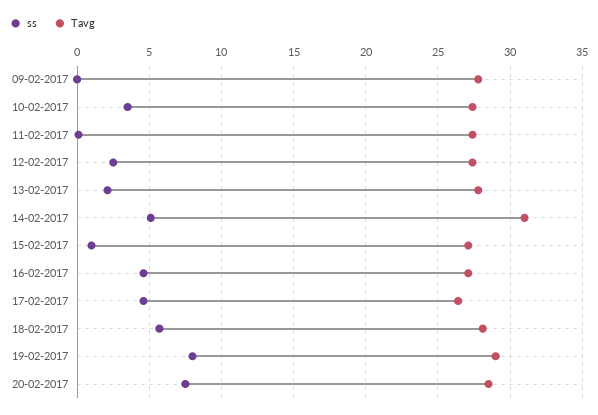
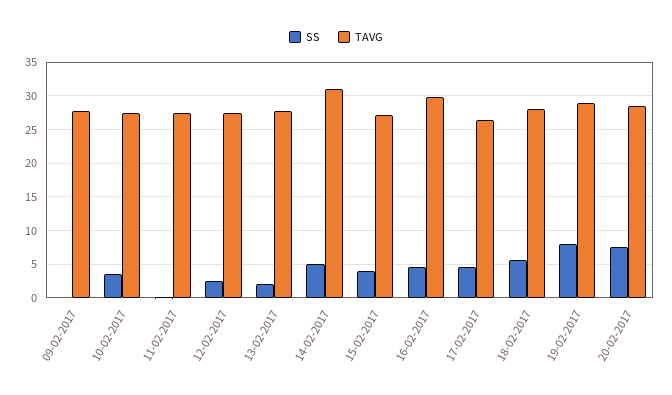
  {
    "ss": {
      "09-02-2017": 0,
      "10-02-2017": 3.5,
      "11-02-2017": 0,
      "12-02-2017": 2.5,
      "13-02-2017": 2,
      "14-02-2017": 5,
-     "15-02-2017": 1,
+     "15-02-2017": 4,
      "16-02-2017": 4.5,
      "17-02-2017": 4.5,
      "18-02-2017": 5.5,
      "19-02-2017": 8,
      "20-02-2017": 7.5
    },
    "Tavg": {
      "09-02-2017": 28,
      "10-02-2017": 27.5,
      "11-02-2017": 27.5,
      "12-02-2017": 27.5,
      "13-02-2017": 28,
      "14-02-2017": 31,
      "15-02-2017": 27,
-     "16-02-2017": 27,
+     "16-02-2017": 30,
      "17-02-2017": 26.5,
      "18-02-2017": 28,
      "19-02-2017": 29,
      "20-02-2017": 28.5
    }
  }

